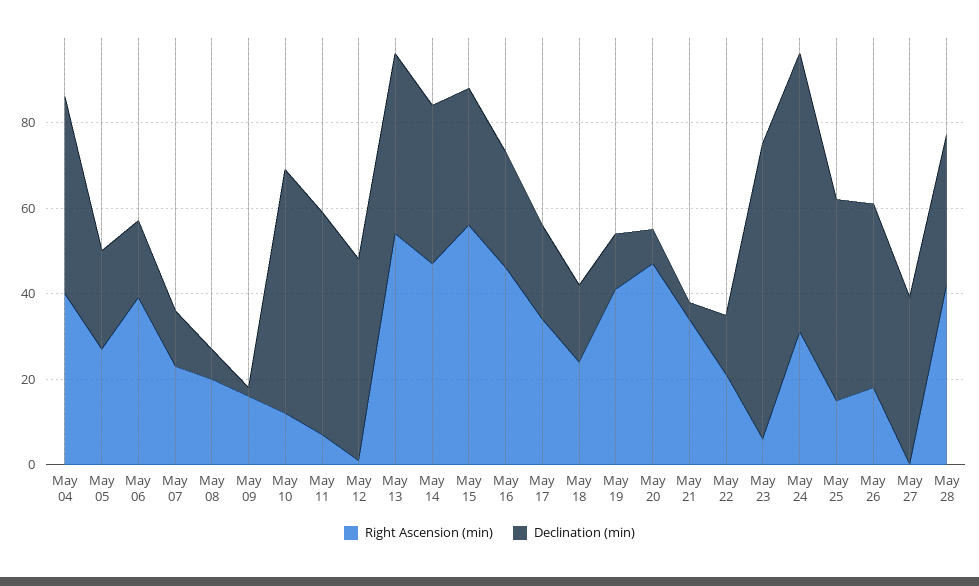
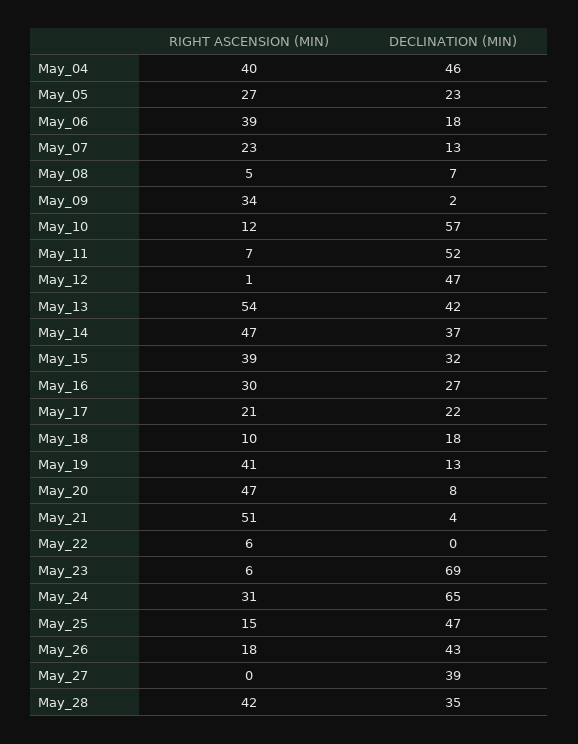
  {
    "Right Ascension (min)": {
      "May 04": 40,
      "May 05": 27,
      "May 06": 39,
      "May 07": 23,
-     "May 08": 20,
+     "May 08": 5,
-     "May 09": 15,
+     "May 09": 34,
      "May 10": 12,
      "May 11": 7,
      "May 12": 1,
      "May 13": 54,
      "May 14": 47,
-     "May 15": 55,
+     "May 15": 39,
-     "May 16": 45,
+     "May 16": 30,
-     "May 17": 35,
+     "May 17": 21,
-     "May 18": 25,
+     "May 18": 10,
      "May 19": 41,
      "May 20": 47,
-     "May 21": 35,
+     "May 21": 51,
-     "May 22": 20,
+     "May 22": 6,
      "May 23": 6,
      "May 24": 31,
      "May 25": 15,
      "May 26": 18,
      "May 27": 0,
      "May 28": 42
    },
    "Declination (min)": {
      "May 04": 46,
      "May 05": 23,
      "May 06": 18,
      "May 07": 13,
      "May 08": 7,
      "May 09": 2,
      "May 10": 57,
      "May 11": 52,
      "May 12": 47,
      "May 13": 42,
      "May 14": 37,
      "May 15": 32,
      "May 16": 27,
      "May 17": 22,
      "May 18": 18,
      "May 19": 13,
      "May 20": 8,
      "May 21": 4,
-     "May 22": 15,
+     "May 22": 0,
      "May 23": 69,
      "May 24": 65,
      "May 25": 47,
      "May 26": 43,
      "May 27": 39,
      "May 28": 35
    }
  }

